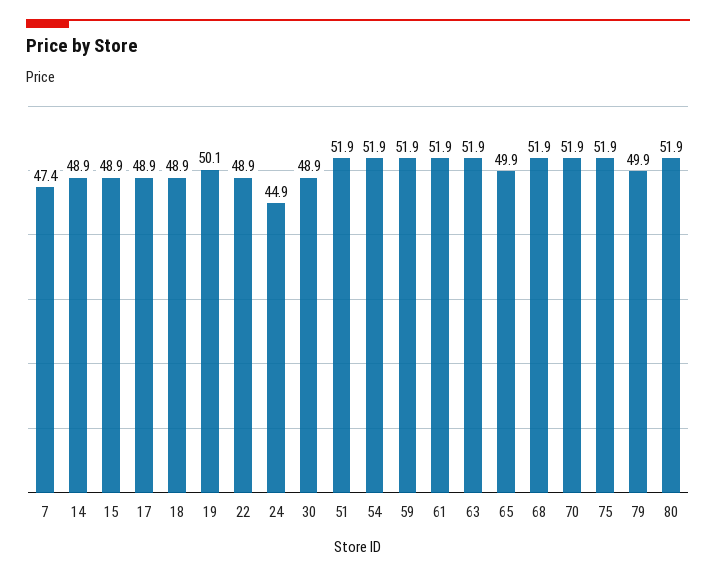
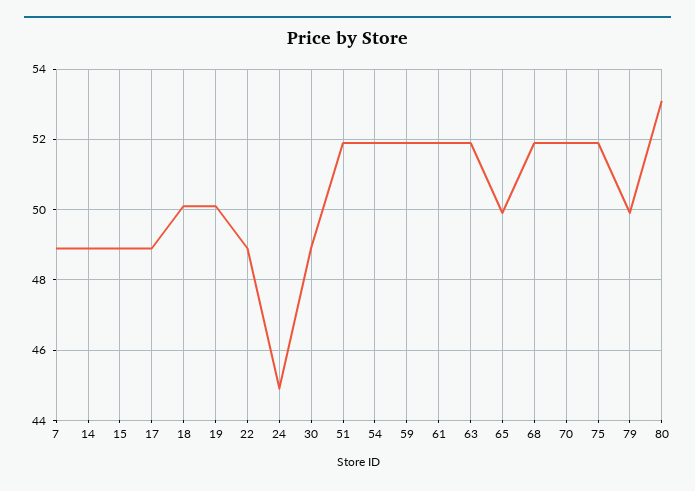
  {
-   "7": 47.4,
+   "7": 49,
    "14": 48.9,
    "15": 48.9,
    "17": 48.9,
-   "18": 48.9,
+   "18": 50,
    "19": 50.1,
    "22": 48.9,
    "24": 44.9,
    "30": 48.9,
    "51": 51.9,
    "54": 51.9,
    "59": 51.9,
    "61": 51.9,
    "63": 51.9,
    "65": 49.9,
    "68": 51.9,
    "70": 51.9,
    "75": 51.9,
    "79": 49.9,
-   "80": 51.9
+   "80": 53
  }

